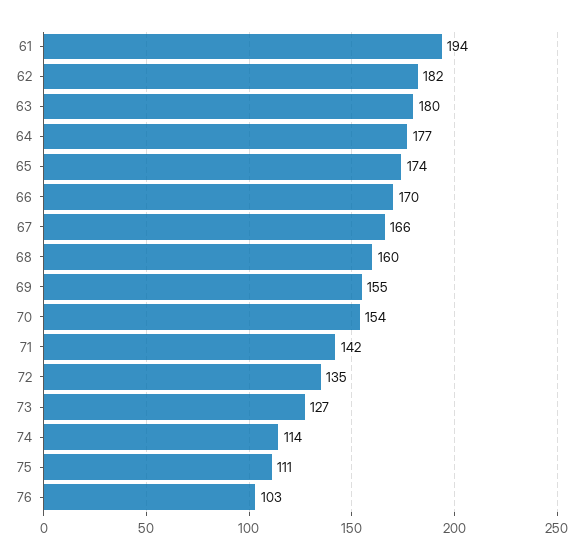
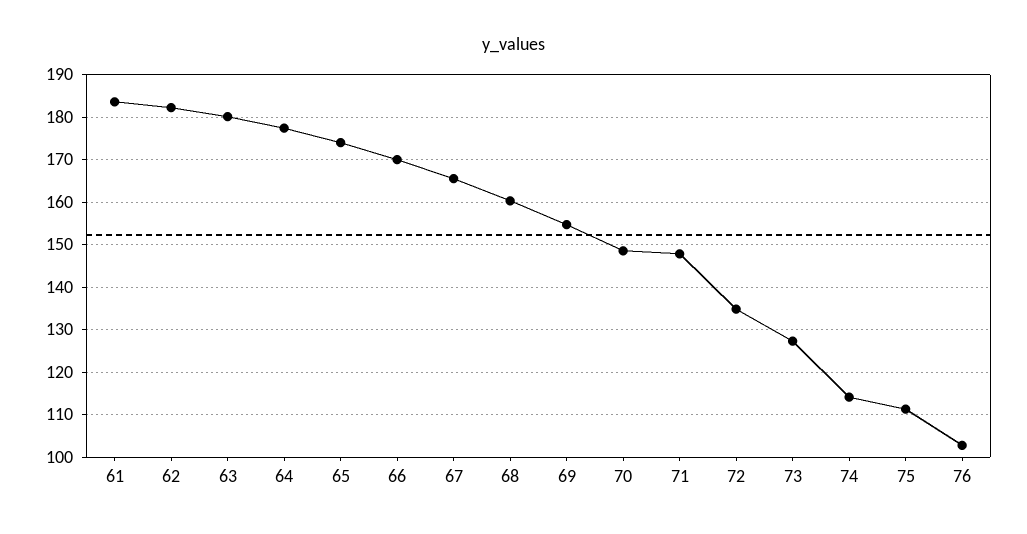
  {
-   "61": 194,
+   "61": 184,
    "62": 182,
    "63": 180,
    "64": 177,
    "65": 174,
    "66": 170,
    "67": 166,
    "68": 160,
    "69": 155,
-   "70": 154,
+   "70": 148,
-   "71": 142,
+   "71": 148,
    "72": 135,
    "73": 127,
    "74": 114,
    "75": 111,
    "76": 103
  }

